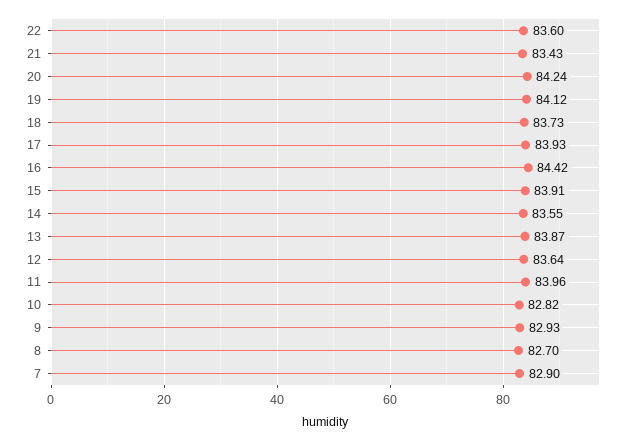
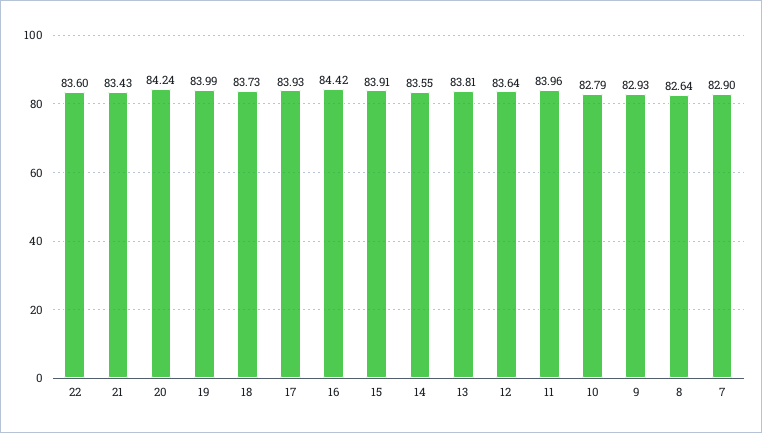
  {
    "22": 83.6,
    "21": 83.43,
    "20": 84.24,
-   "19": 84.12,
+   "19": 83.99,
    "18": 83.73,
    "17": 83.93,
    "16": 84.42,
    "15": 83.91,
    "14": 83.55,
-   "13": 83.87,
+   "13": 83.81,
    "12": 83.64,
    "11": 83.96,
-   "10": 82.82,
+   "10": 82.79,
    "9": 82.93,
-   "8": 82.7,
+   "8": 82.64,
    "7": 82.9
  }

